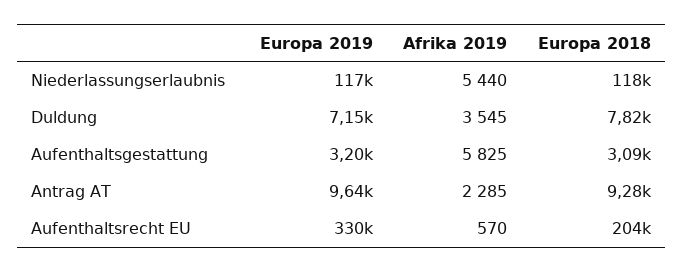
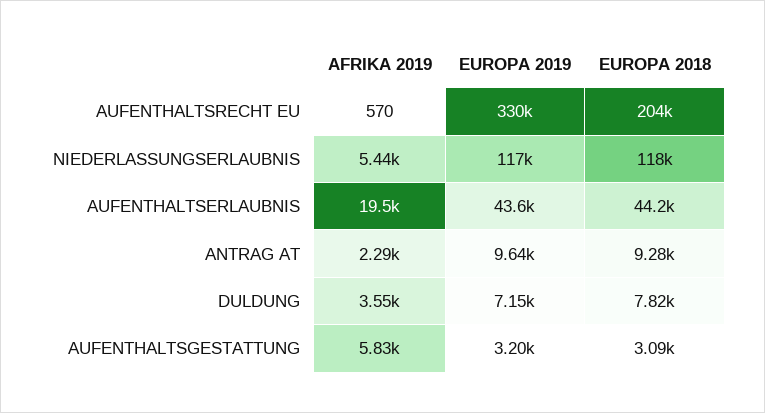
  {
    "Europa 2019": {
      "Niederlassungserlaubnis": 117000,
      "Duldung": 7150,
      "Aufenthaltsgestattung": 3200,
      "Antrag AT": 9640,
-     "Aufenthaltsrecht EU": 330000
+     "Aufenthaltsrecht EU": 330000,
+     "AUFENTHALTSERLAUBNIS": 43600
    },
    "Afrika 2019": {
      "Niederlassungserlaubnis": 5440,
      "Duldung": 3545,
      "Aufenthaltsgestattung": 5825,
      "Antrag AT": 2285,
-     "Aufenthaltsrecht EU": 570
+     "Aufenthaltsrecht EU": 570,
+     "AUFENTHALTSERLAUBNIS": 19500
    },
    "Europa 2018": {
      "Niederlassungserlaubnis": 118000,
      "Duldung": 7820,
      "Aufenthaltsgestattung": 3090,
      "Antrag AT": 9280,
-     "Aufenthaltsrecht EU": 204000
+     "Aufenthaltsrecht EU": 204000,
+     "AUFENTHALTSERLAUBNIS": 44200
    }
  }

